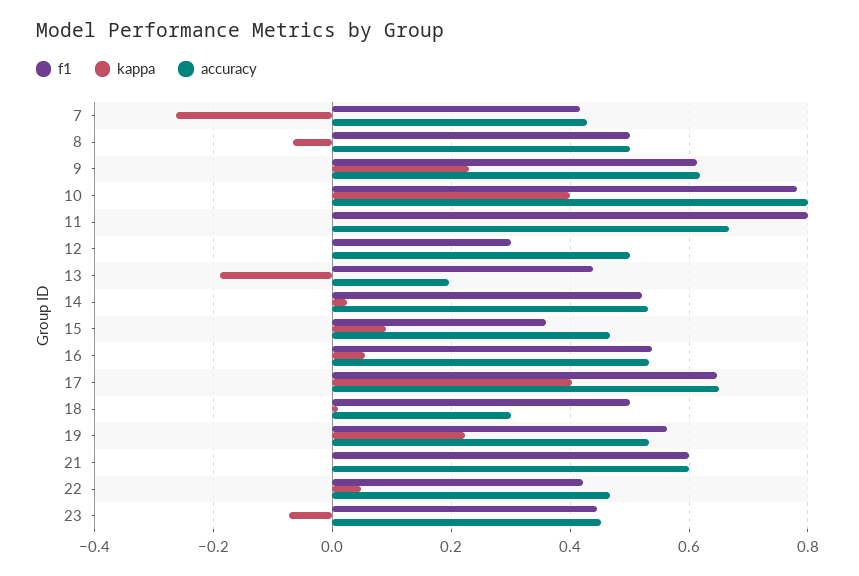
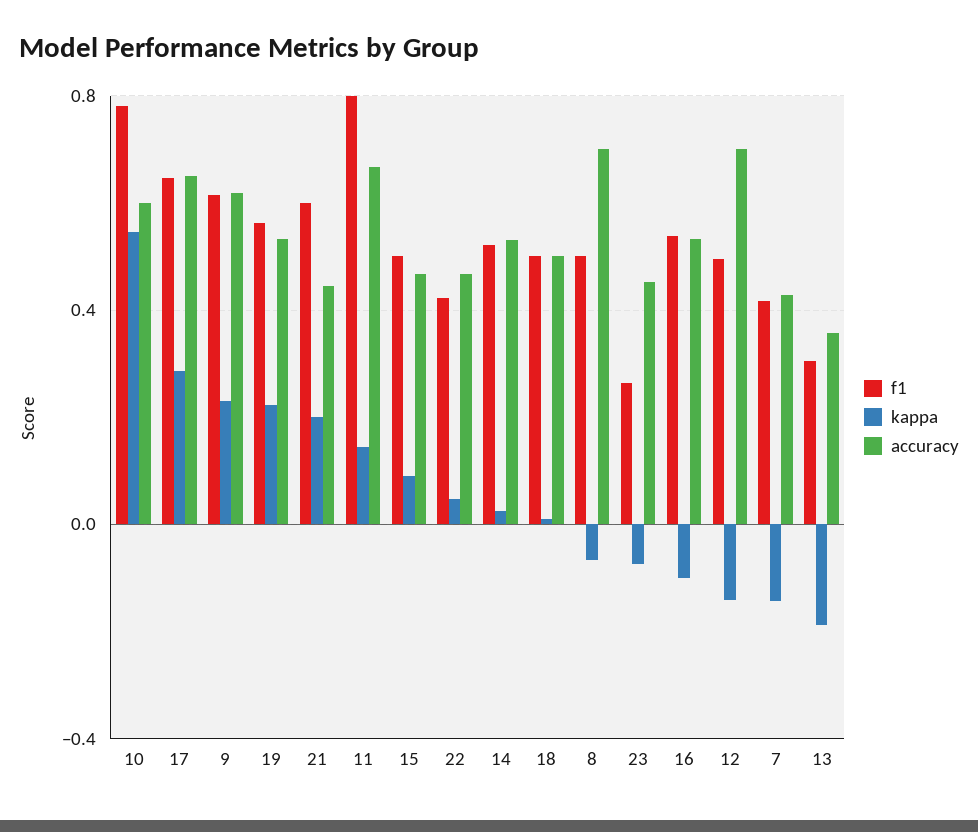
  {
    "f1": {
      "7": 0.42,
      "8": 0.5,
      "9": 0.62,
      "10": 0.78,
      "11": 0.8,
-     "12": 0.3,
+     "12": 0.5,
-     "13": 0.44,
+     "13": 0.3,
      "14": 0.52,
-     "15": 0.36,
+     "15": 0.5,
      "16": 0.54,
      "17": 0.64,
      "18": 0.5,
      "19": 0.56,
      "21": 0.6,
      "22": 0.42,
-     "23": 0.44
+     "23": 0.25
    },
    "kappa": {
-     "7": -0.26,
+     "7": -0.15,
      "8": -0.06,
      "9": 0.22,
-     "10": 0.4,
+     "10": 0.55,
-     "11": 0,
+     "11": 0.15,
-     "12": 0,
+     "12": -0.15,
      "13": -0.18,
      "14": 0.02,
      "15": 0.1,
-     "16": 0.06,
+     "16": -0.1,
-     "17": 0.4,
+     "17": 0.3,
      "18": 0,
      "19": 0.22,
-     "21": 0,
+     "21": 0.2,
      "22": 0.04,
      "23": -0.08
    },
    "accuracy": {
      "7": 0.42,
-     "8": 0.5,
+     "8": 0.7,
      "9": 0.62,
-     "10": 0.8,
+     "10": 0.6,
      "11": 0.66,
-     "12": 0.5,
+     "12": 0.7,
-     "13": 0.2,
+     "13": 0.35,
      "14": 0.54,
      "15": 0.46,
      "16": 0.54,
      "17": 0.66,
-     "18": 0.3,
+     "18": 0.5,
      "19": 0.54,
-     "21": 0.6,
+     "21": 0.45,
      "22": 0.46,
      "23": 0.46
    }
  }

